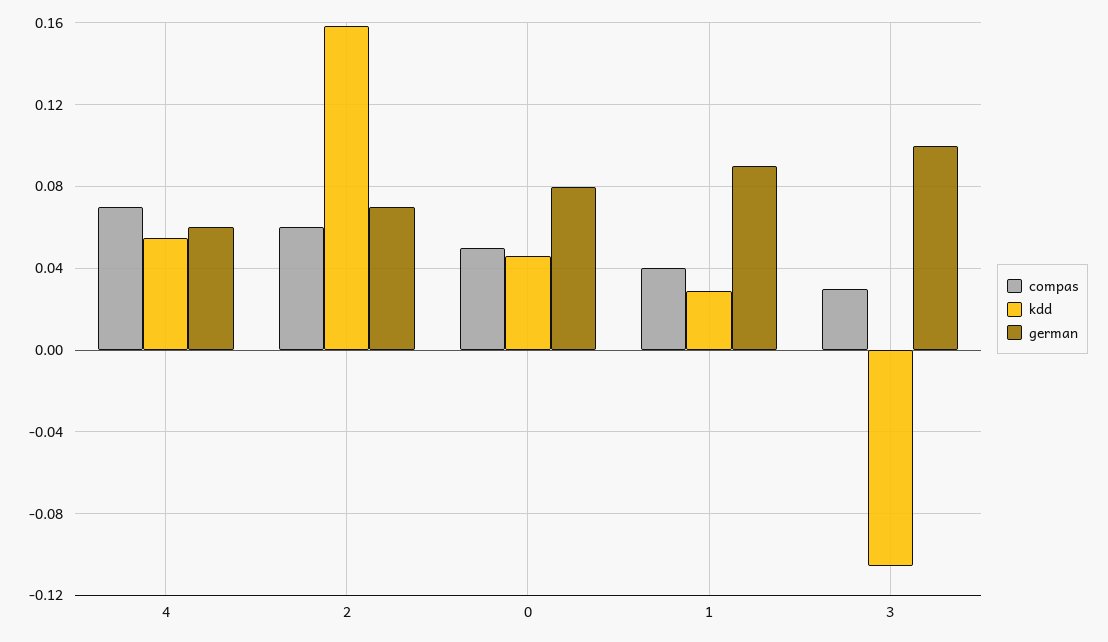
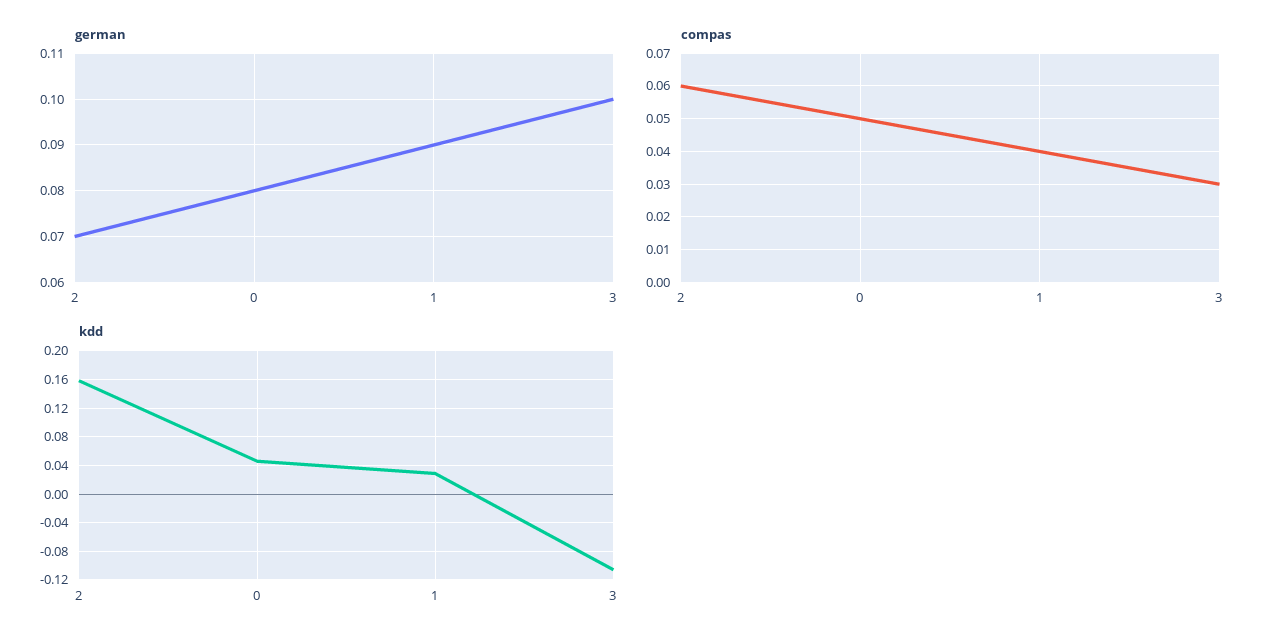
  {
    "compas": {
-     "4": 0.07,
      "2": 0.06,
      "0": 0.05,
      "1": 0.04,
      "3": 0.03
    },
    "kdd": {
-     "4": 0.055,
      "2": 0.16,
      "0": 0.045,
      "1": 0.03,
      "3": -0.105
    },
    "german": {
-     "4": 0.06,
      "2": 0.07,
      "0": 0.08,
      "1": 0.09,
      "3": 0.1
    }
  }

